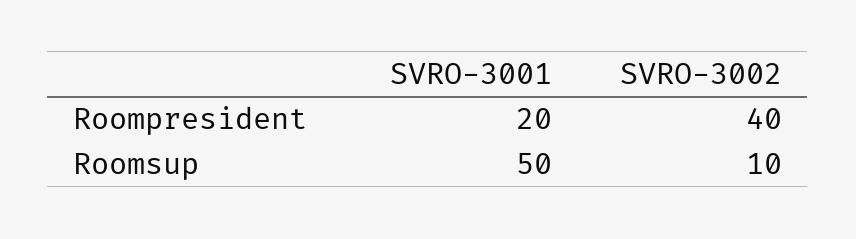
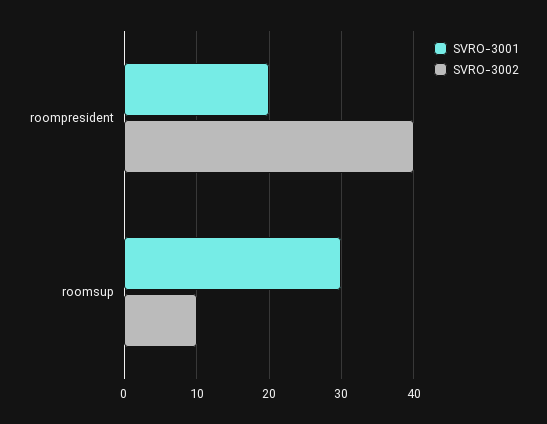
  {
    "SVRO-3001": {
      "Roompresident": 20,
-     "Roomsup": 50
+     "Roomsup": 30
    },
    "SVRO-3002": {
      "Roompresident": 40,
      "Roomsup": 10
    }
  }

